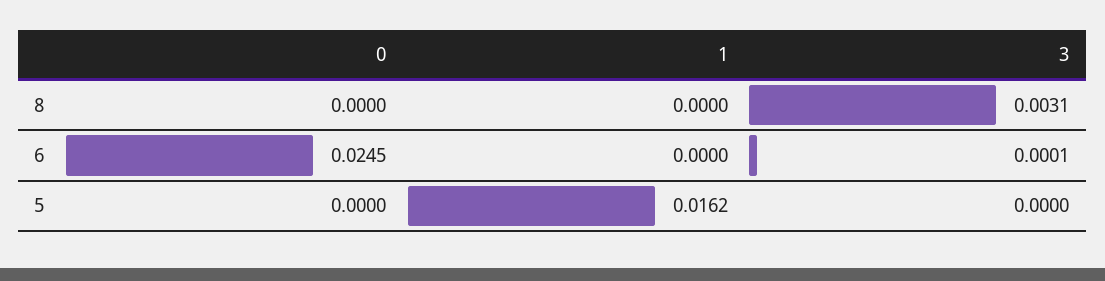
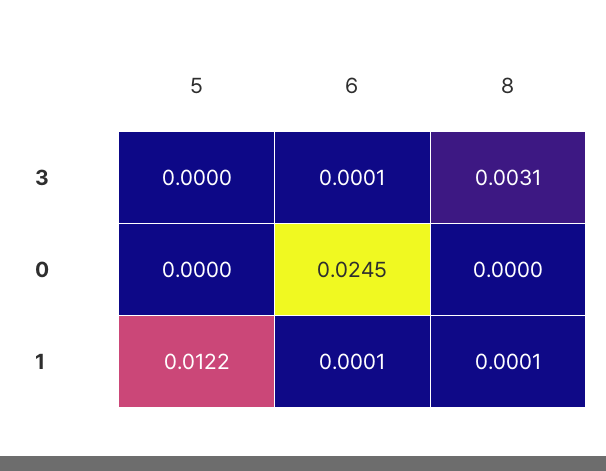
  {
    "0": {
      "8": 0,
      "6": 0.0245,
      "5": 0
    },
    "1": {
-     "8": 0,
+     "8": 0.0001,
-     "6": 0,
+     "6": 0.0001,
-     "5": 0.0162
+     "5": 0.0122
    },
    "3": {
      "8": 0.0031,
      "6": 0.0001,
      "5": 0
    }
  }

